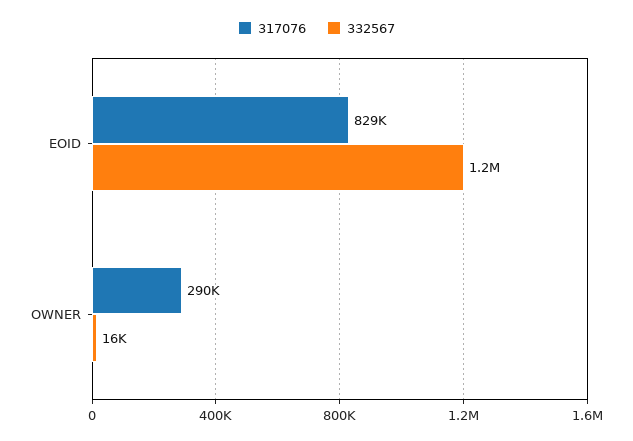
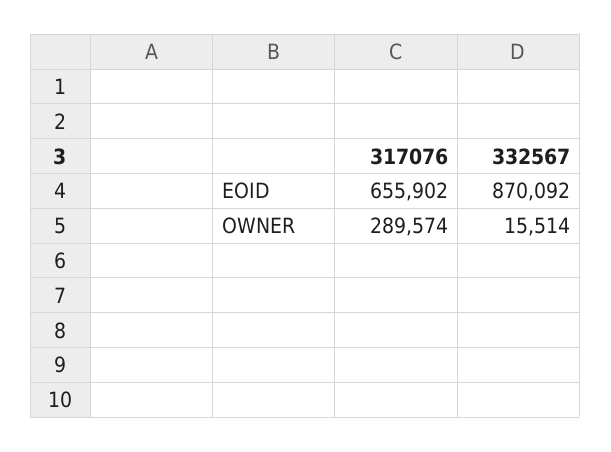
  {
    "317076": {
-     "EOID": 829000,
+     "EOID": 655902,
      "OWNER": 289574
    },
    "332567": {
-     "EOID": 1200000,
+     "EOID": 870092,
      "OWNER": 15514
    }
  }

